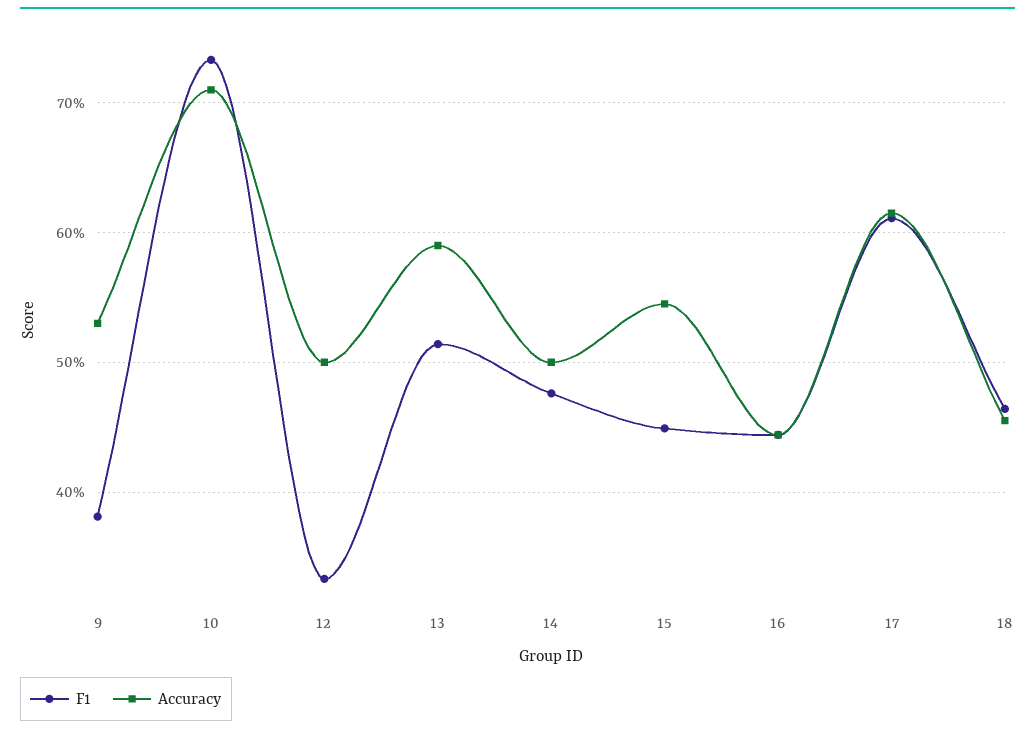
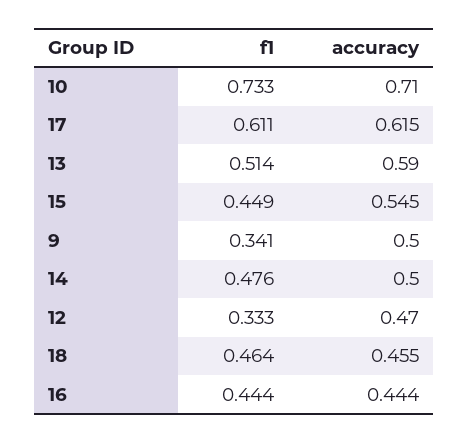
  {
    "F1": {
-     "9": 0.38,
+     "9": 0.341,
      "10": 0.733,
      "12": 0.333,
      "13": 0.514,
      "14": 0.476,
      "15": 0.449,
      "16": 0.444,
      "17": 0.611,
      "18": 0.464
    },
    "Accuracy": {
-     "9": 0.53,
+     "9": 0.5,
      "10": 0.71,
-     "12": 0.5,
+     "12": 0.47,
      "13": 0.59,
      "14": 0.5,
      "15": 0.545,
      "16": 0.444,
      "17": 0.615,
      "18": 0.455
    }
  }

